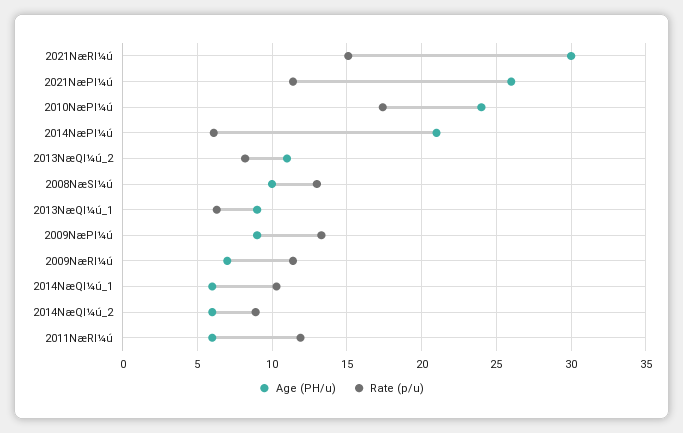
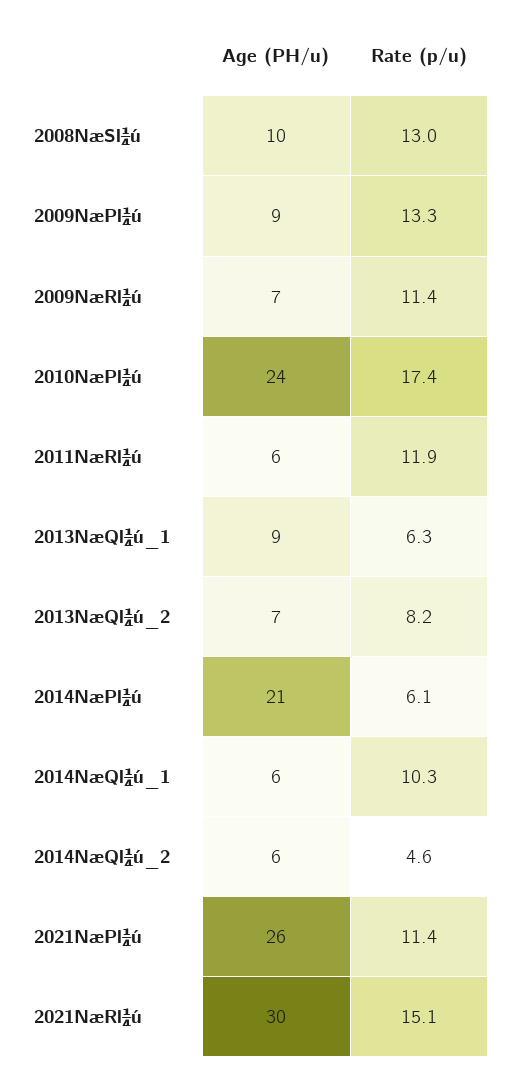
  {
    "Age (PH/u)": {
      "2021NæRl¼ú": 30,
      "2021NæPl¼ú": 26,
      "2010NæPl¼ú": 24,
      "2014NæPl¼ú": 21,
-     "2013NæQl¼ú_2": 11,
+     "2013NæQl¼ú_2": 7,
      "2008NæSl¼ú": 10,
      "2013NæQl¼ú_1": 9,
      "2009NæPl¼ú": 9,
      "2009NæRl¼ú": 7,
      "2014NæQl¼ú_1": 6,
      "2014NæQl¼ú_2": 6,
      "2011NæRl¼ú": 6
    },
    "Rate (p/u)": {
      "2021NæRl¼ú": 15.1,
      "2021NæPl¼ú": 11.4,
      "2010NæPl¼ú": 17.4,
      "2014NæPl¼ú": 6.1,
      "2013NæQl¼ú_2": 8.2,
      "2008NæSl¼ú": 13,
      "2013NæQl¼ú_1": 6.3,
      "2009NæPl¼ú": 13.3,
      "2009NæRl¼ú": 11.4,
      "2014NæQl¼ú_1": 10.3,
-     "2014NæQl¼ú_2": 9,
+     "2014NæQl¼ú_2": 4.6,
      "2011NæRl¼ú": 11.9
    }
  }

